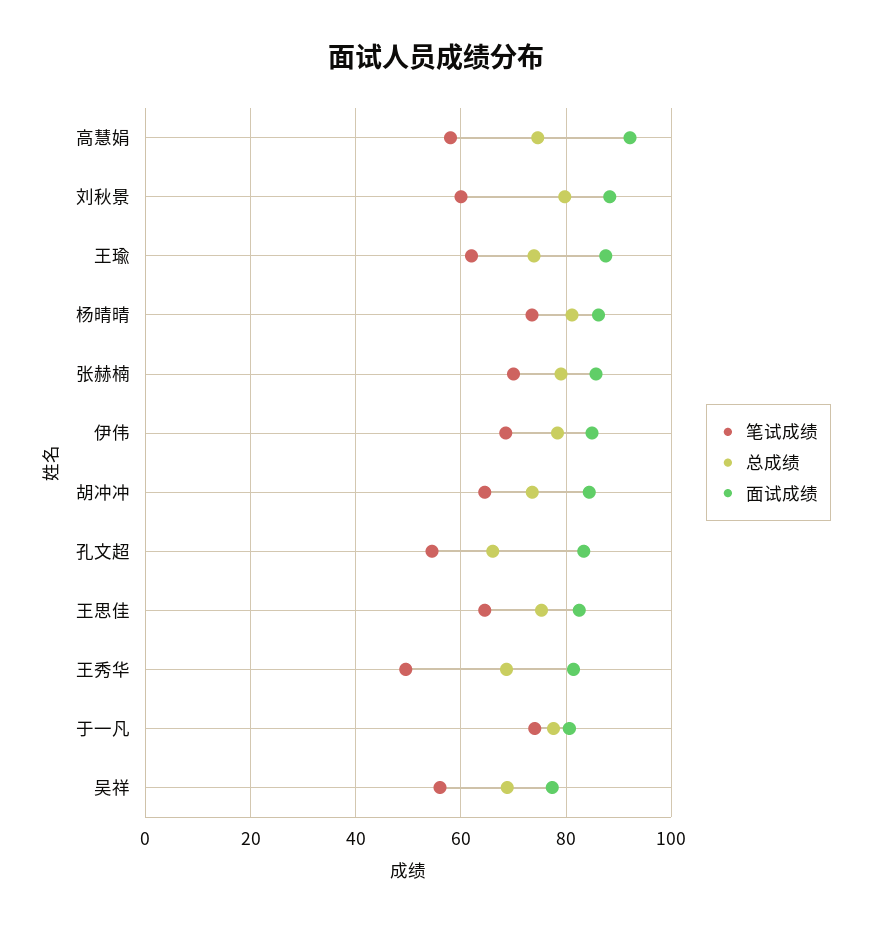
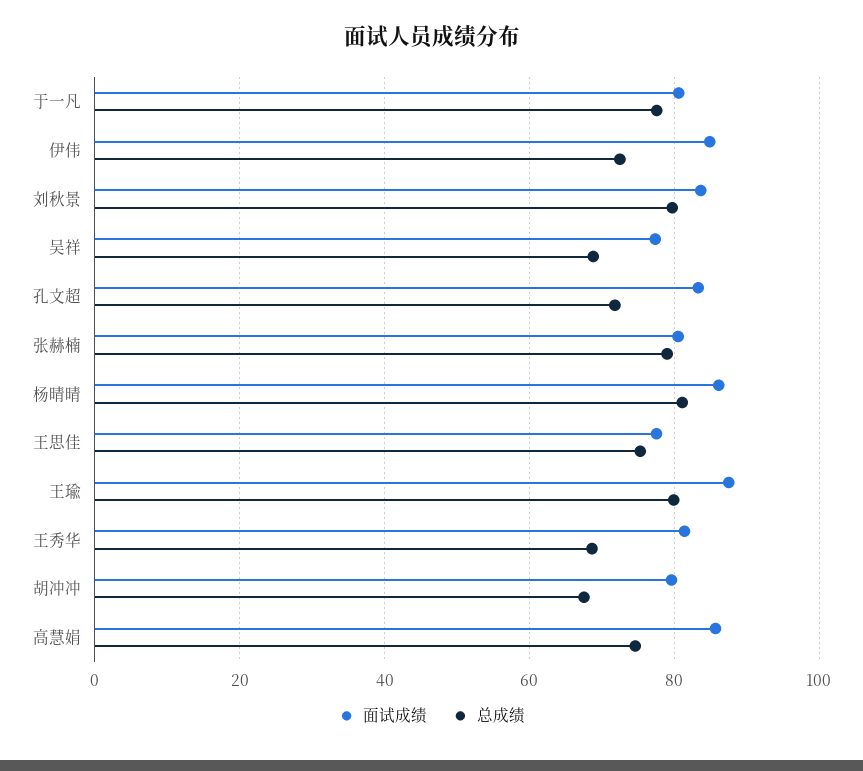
  {
-   "笔试成绩": {
-     "高慧娟": 58,
-     "刘秋景": 60,
-     "王瑜": 62,
-     "杨晴晴": 74,
-     "张赫楠": 70,
-     "伊伟": 68,
-     "胡冲冲": 64,
-     "孔文超": 54,
-     "王思佳": 64,
-     "王秀华": 50,
-     "于一凡": 74,
-     "吴祥": 56
-   },
    "总成绩": {
      "高慧娟": 74,
      "刘秋景": 80,
-     "王瑜": 74,
+     "王瑜": 80,
      "杨晴晴": 82,
      "张赫楠": 80,
-     "伊伟": 78,
+     "伊伟": 72,
-     "胡冲冲": 74,
+     "胡冲冲": 68,
-     "孔文超": 66,
+     "孔文超": 72,
      "王思佳": 76,
      "王秀华": 68,
      "于一凡": 78,
      "吴祥": 68
    },
    "面试成绩": {
-     "高慧娟": 92,
+     "高慧娟": 86,
-     "刘秋景": 88,
+     "刘秋景": 84,
      "王瑜": 88,
      "杨晴晴": 86,
-     "张赫楠": 86,
+     "张赫楠": 80,
      "伊伟": 84,
-     "胡冲冲": 84,
+     "胡冲冲": 80,
      "孔文超": 84,
-     "王思佳": 82,
+     "王思佳": 78,
      "王秀华": 82,
      "于一凡": 80,
      "吴祥": 78
    }
  }

